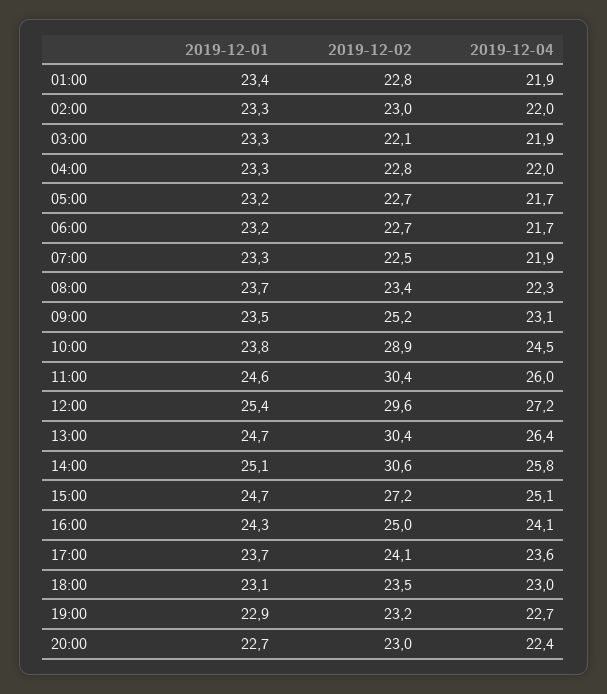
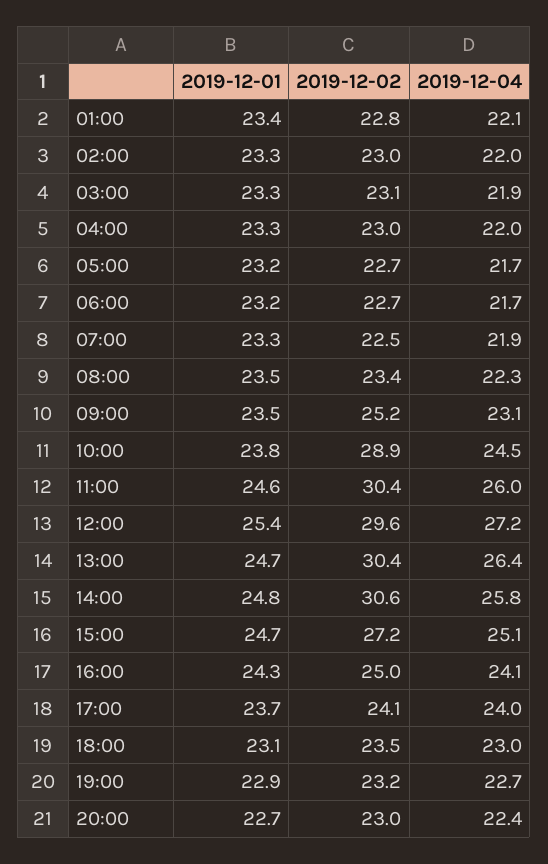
  {
    "2019-12-01": {
      "01:00": 23.4,
      "02:00": 23.3,
      "03:00": 23.3,
      "04:00": 23.3,
      "05:00": 23.2,
      "06:00": 23.2,
      "07:00": 23.3,
-     "08:00": 23.7,
+     "08:00": 23.5,
      "09:00": 23.5,
      "10:00": 23.8,
      "11:00": 24.6,
      "12:00": 25.4,
      "13:00": 24.7,
-     "14:00": 25.1,
+     "14:00": 24.8,
      "15:00": 24.7,
      "16:00": 24.3,
      "17:00": 23.7,
      "18:00": 23.1,
      "19:00": 22.9,
      "20:00": 22.7
    },
    "2019-12-02": {
      "01:00": 22.8,
      "02:00": 23,
-     "03:00": 22.1,
+     "03:00": 23.1,
-     "04:00": 22.8,
+     "04:00": 23,
      "05:00": 22.7,
      "06:00": 22.7,
      "07:00": 22.5,
      "08:00": 23.4,
      "09:00": 25.2,
      "10:00": 28.9,
      "11:00": 30.4,
      "12:00": 29.6,
      "13:00": 30.4,
      "14:00": 30.6,
      "15:00": 27.2,
      "16:00": 25,
      "17:00": 24.1,
      "18:00": 23.5,
      "19:00": 23.2,
      "20:00": 23
    },
    "2019-12-04": {
-     "01:00": 21.9,
+     "01:00": 22.1,
      "02:00": 22,
      "03:00": 21.9,
      "04:00": 22,
      "05:00": 21.7,
      "06:00": 21.7,
      "07:00": 21.9,
      "08:00": 22.3,
      "09:00": 23.1,
      "10:00": 24.5,
      "11:00": 26,
      "12:00": 27.2,
      "13:00": 26.4,
      "14:00": 25.8,
      "15:00": 25.1,
      "16:00": 24.1,
-     "17:00": 23.6,
+     "17:00": 24,
      "18:00": 23,
      "19:00": 22.7,
      "20:00": 22.4
    }
  }

